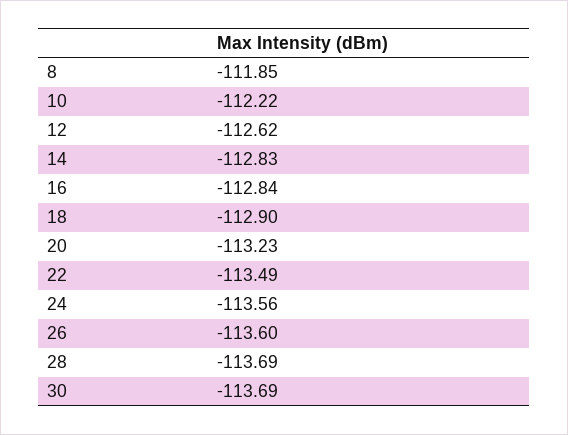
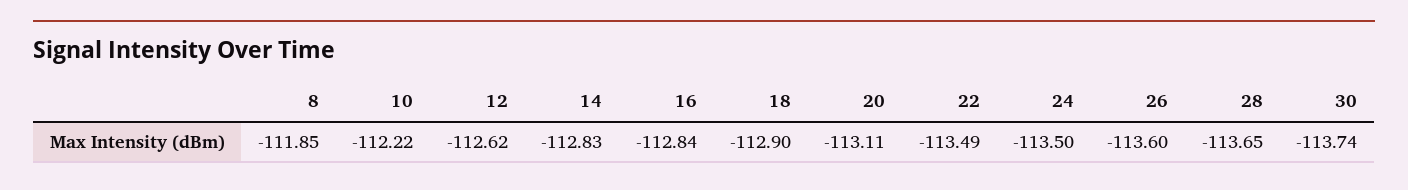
  {
    "8": -111.85,
    "10": -112.22,
    "12": -112.62,
    "14": -112.83,
    "16": -112.84,
    "18": -112.9,
-   "20": -113.23,
+   "20": -113.11,
    "22": -113.49,
-   "24": -113.56,
+   "24": -113.5,
    "26": -113.6,
-   "28": -113.69,
+   "28": -113.65,
-   "30": -113.69
+   "30": -113.74
  }

